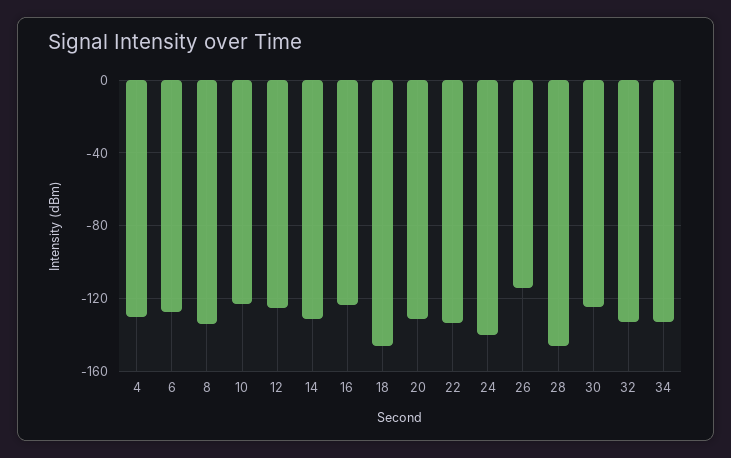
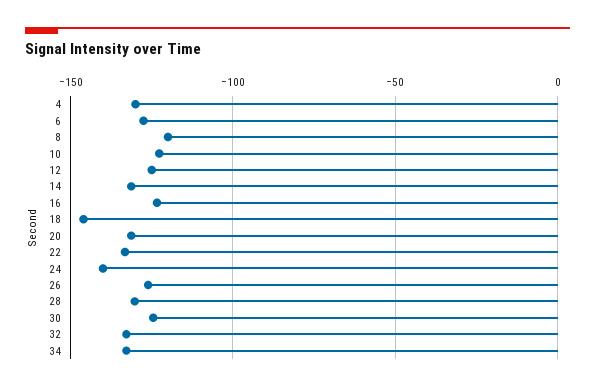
  {
    "4": -130,
    "6": -130,
-   "8": -135,
+   "8": -120,
    "10": -125,
    "12": -125,
    "14": -130,
    "16": -125,
    "18": -145,
    "20": -130,
    "22": -135,
    "24": -140,
-   "26": -115,
+   "26": -125,
-   "28": -145,
+   "28": -130,
    "30": -125,
    "32": -135,
    "34": -135
  }

